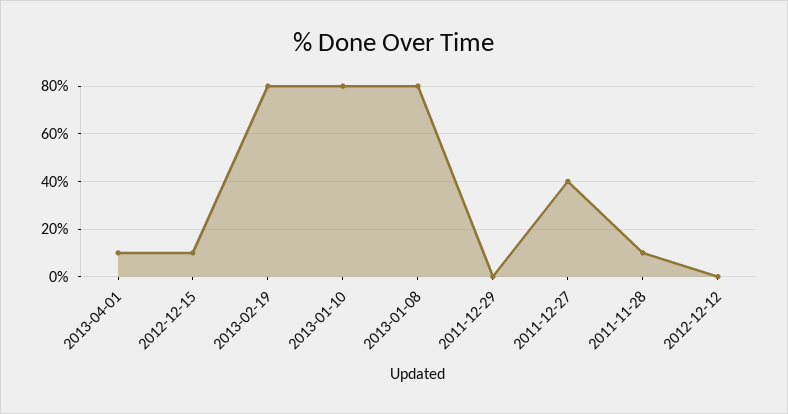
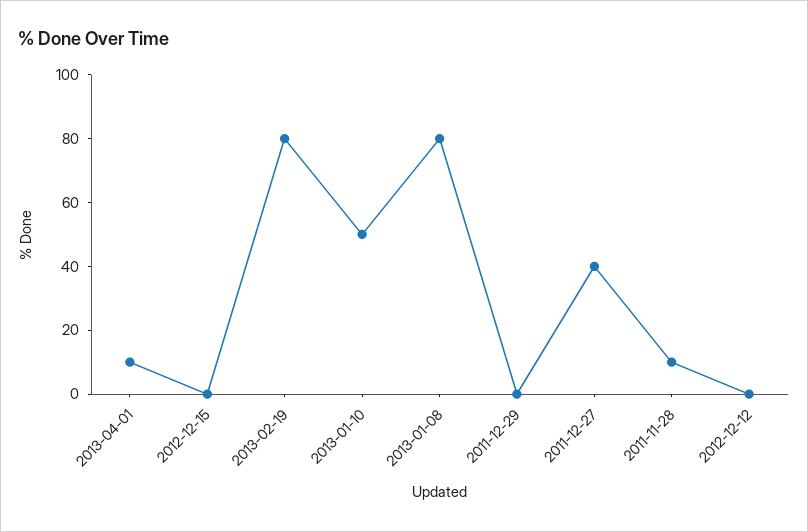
  {
    "2013-04-01": 10,
-   "2012-12-15": 10,
+   "2012-12-15": 0,
    "2013-02-19": 80,
-   "2013-01-10": 80,
+   "2013-01-10": 50,
    "2013-01-08": 80,
    "2011-12-29": 0,
    "2011-12-27": 40,
    "2011-11-28": 10,
    "2012-12-12": 0
  }

